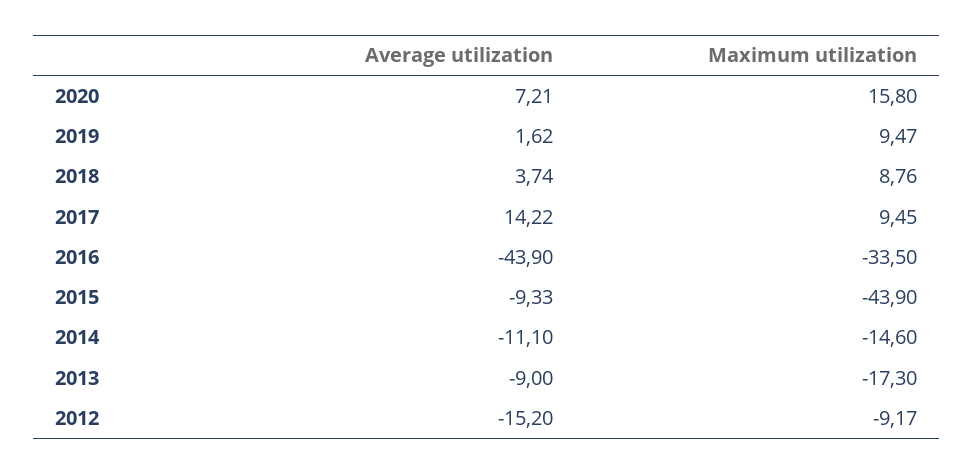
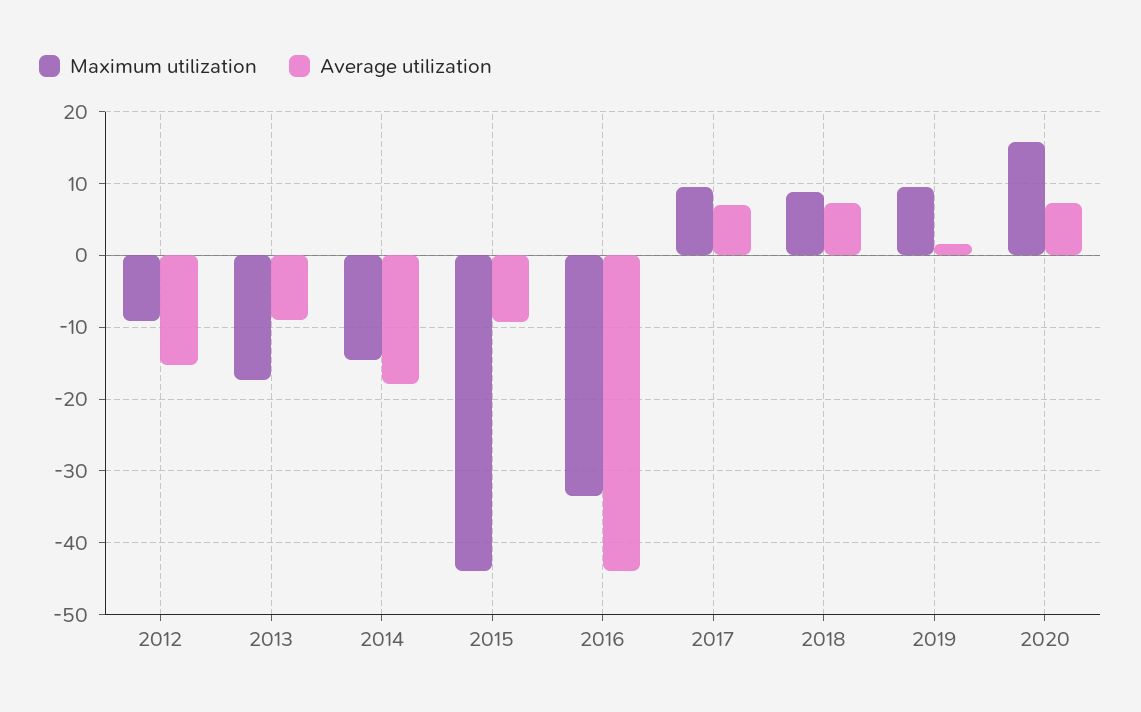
  {
    "Average utilization": {
      "2020": 7.21,
      "2019": 1.62,
-     "2018": 3.74,
+     "2018": 7,
-     "2017": 14.22,
+     "2017": 7,
      "2016": -43.9,
      "2015": -9.33,
-     "2014": -11.1,
+     "2014": -18,
      "2013": -9,
      "2012": -15.2
    },
    "Maximum utilization": {
      "2020": 15.8,
      "2019": 9.47,
      "2018": 8.76,
      "2017": 9.45,
      "2016": -33.5,
      "2015": -43.9,
      "2014": -14.6,
      "2013": -17.3,
      "2012": -9.17
    }
  }

